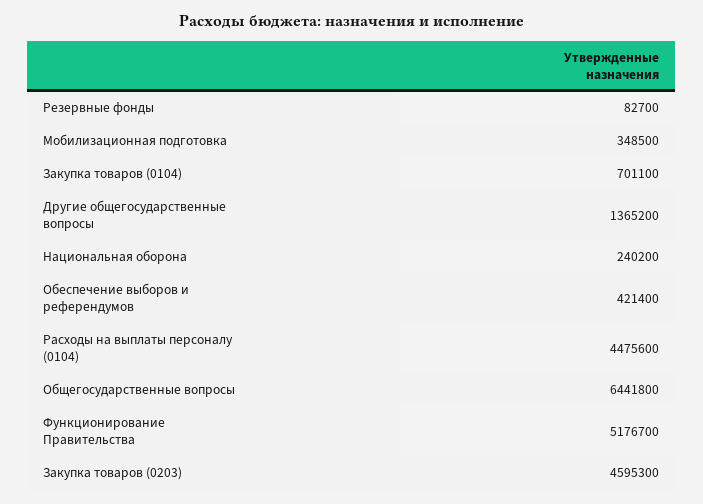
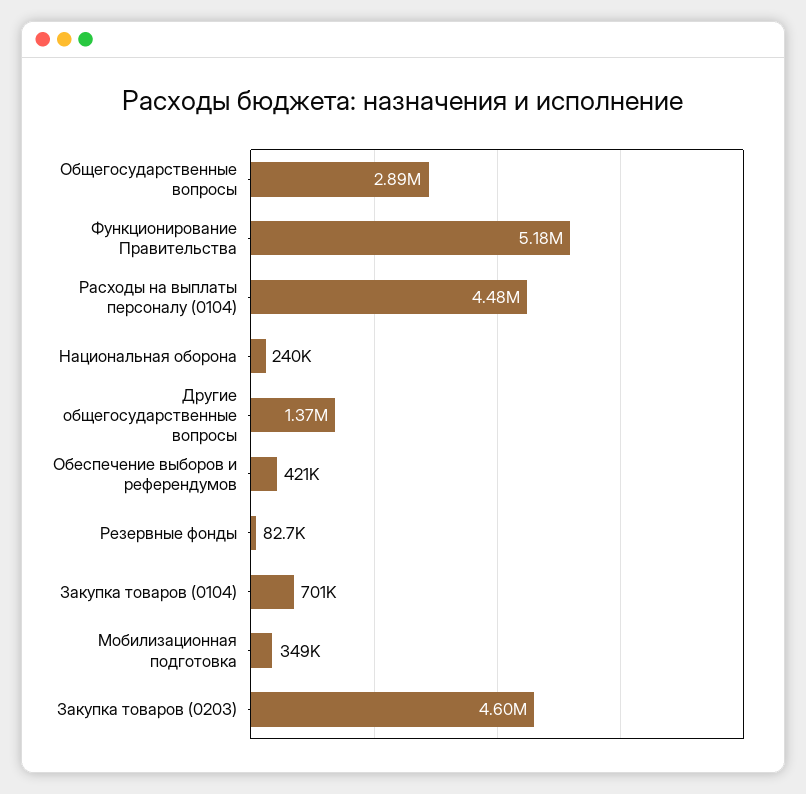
  {
    "Резервные фонды": 82700,
    "Мобилизационная подготовка": 348500,
    "Закупка товаров (0104)": 701100,
    "Другие общегосударственные вопросы": 1365200,
    "Национальная оборона": 240200,
    "Обеспечение выборов и референдумов": 421400,
    "Расходы на выплаты персоналу (0104)": 4475600,
-   "Общегосударственные вопросы": 6441800,
+   "Общегосударственные вопросы": 2890000,
    "Функционирование Правительства": 5176700,
    "Закупка товаров (0203)": 4595300
  }

